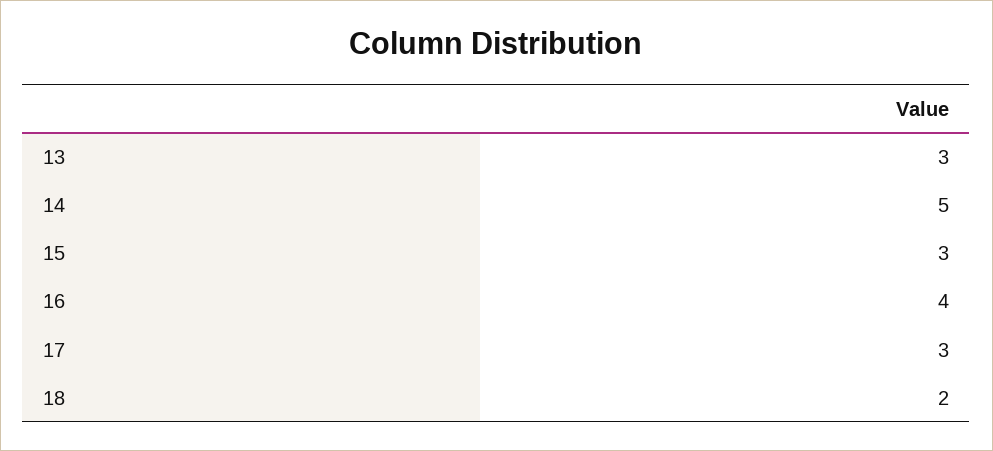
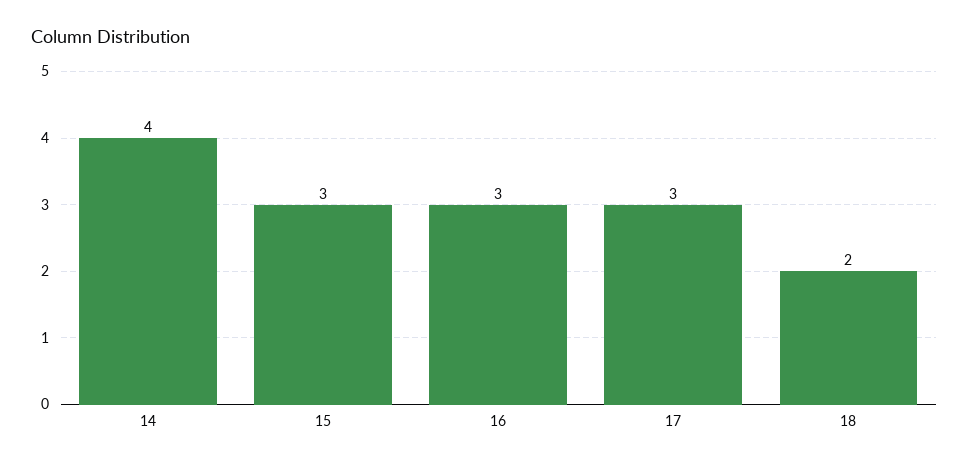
  {
-   "13": 3,
-   "14": 5,
+   "14": 4,
    "15": 3,
-   "16": 4,
+   "16": 3,
    "17": 3,
    "18": 2
  }

